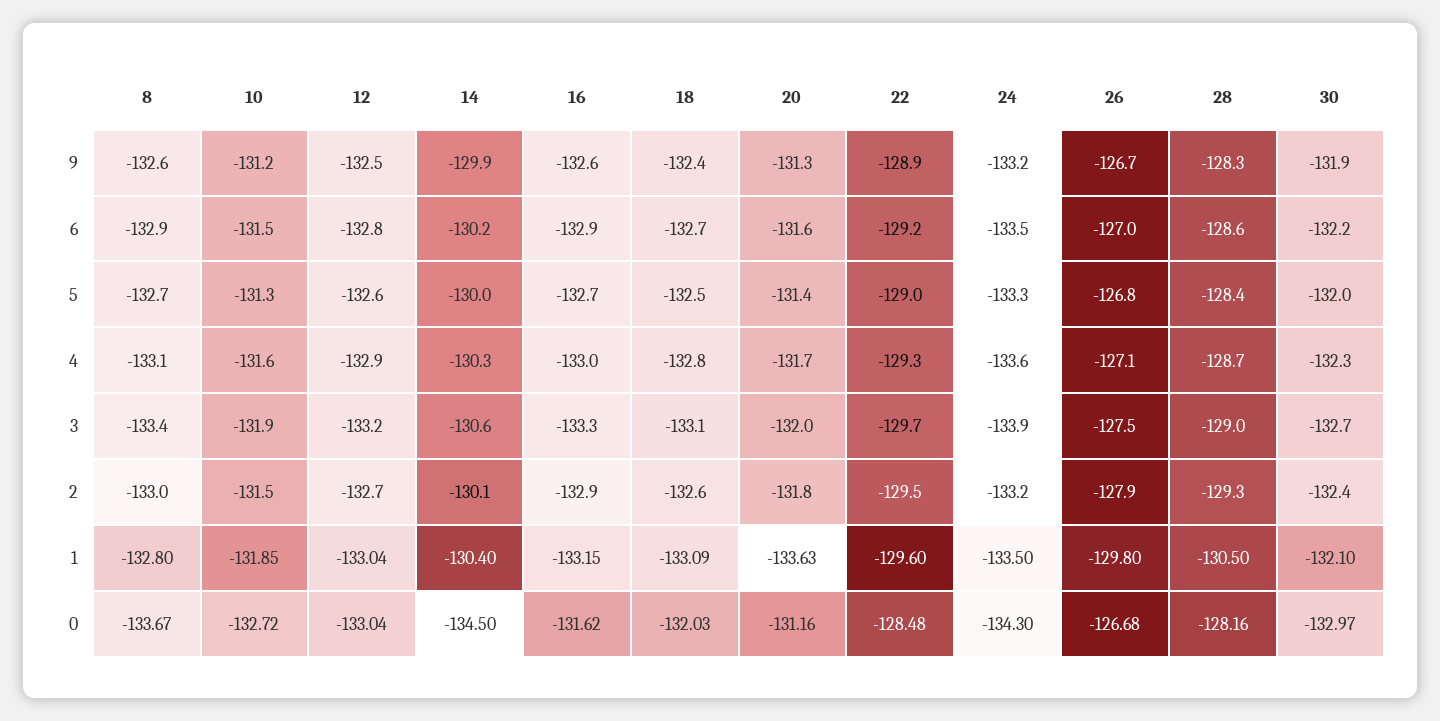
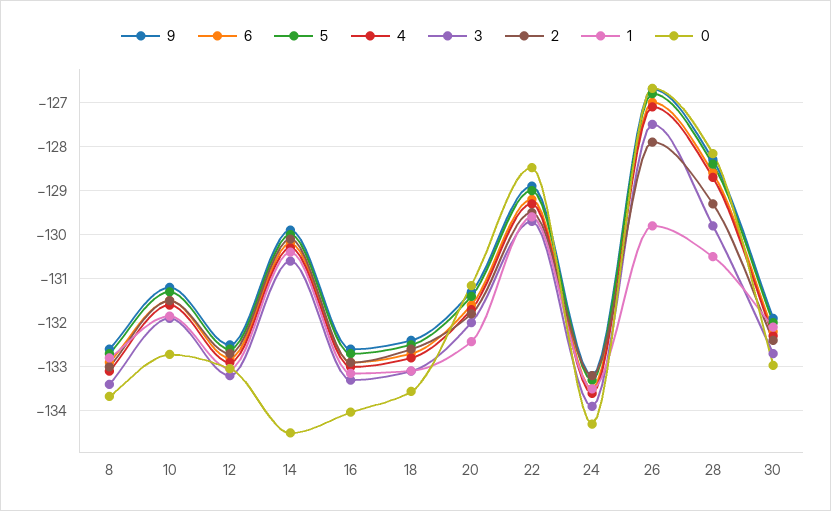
  {
    "9": {
      "8": -132.6,
      "10": -131.2,
      "12": -132.5,
      "14": -129.9,
      "16": -132.6,
      "18": -132.4,
      "20": -131.3,
      "22": -128.9,
      "24": -133.2,
      "26": -126.7,
      "28": -128.3,
      "30": -131.9
    },
    "6": {
      "8": -132.9,
      "10": -131.5,
      "12": -132.8,
      "14": -130.2,
      "16": -132.9,
      "18": -132.7,
      "20": -131.6,
      "22": -129.2,
      "24": -133.5,
      "26": -127,
      "28": -128.6,
      "30": -132.2
    },
    "5": {
      "8": -132.7,
      "10": -131.3,
      "12": -132.6,
      "14": -130,
      "16": -132.7,
      "18": -132.5,
      "20": -131.4,
      "22": -129,
      "24": -133.3,
      "26": -126.8,
      "28": -128.4,
      "30": -132
    },
    "4": {
      "8": -133.1,
      "10": -131.6,
      "12": -132.9,
      "14": -130.3,
      "16": -133,
      "18": -132.8,
      "20": -131.7,
      "22": -129.3,
      "24": -133.6,
      "26": -127.1,
      "28": -128.7,
      "30": -132.3
    },
    "3": {
      "8": -133.4,
      "10": -131.9,
      "12": -133.2,
      "14": -130.6,
      "16": -133.3,
      "18": -133.1,
      "20": -132,
      "22": -129.7,
      "24": -133.9,
      "26": -127.5,
-     "28": -129,
+     "28": -129.8,
      "30": -132.7
    },
    "2": {
      "8": -133,
      "10": -131.5,
      "12": -132.7,
      "14": -130.1,
      "16": -132.9,
      "18": -132.6,
      "20": -131.8,
      "22": -129.5,
      "24": -133.2,
      "26": -127.9,
      "28": -129.3,
      "30": -132.4
    },
    "1": {
      "8": -132.8,
      "10": -131.85,
      "12": -133.04,
      "14": -130.4,
      "16": -133.15,
      "18": -133.09,
-     "20": -133.63,
+     "20": -132.4,
      "22": -129.6,
      "24": -133.5,
      "26": -129.8,
      "28": -130.5,
      "30": -132.1
    },
    "0": {
      "8": -133.67,
      "10": -132.72,
      "12": -133.04,
      "14": -134.5,
-     "16": -131.62,
+     "16": -134,
-     "18": -132.03,
+     "18": -133.6,
      "20": -131.16,
      "22": -128.48,
      "24": -134.3,
      "26": -126.68,
      "28": -128.16,
      "30": -132.97
    }
  }

